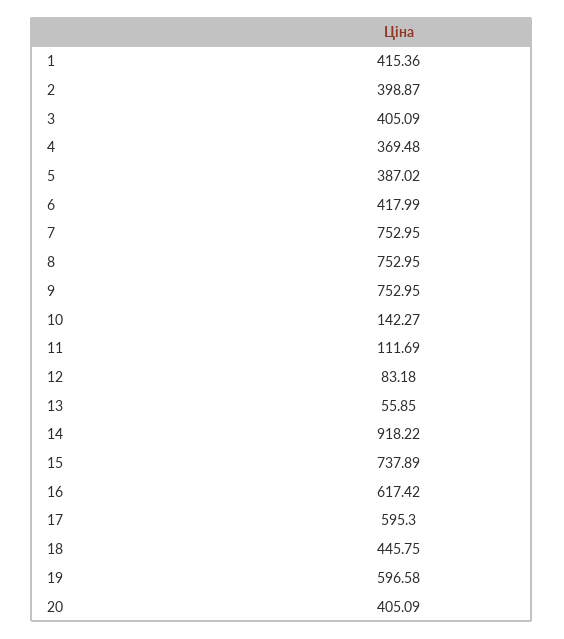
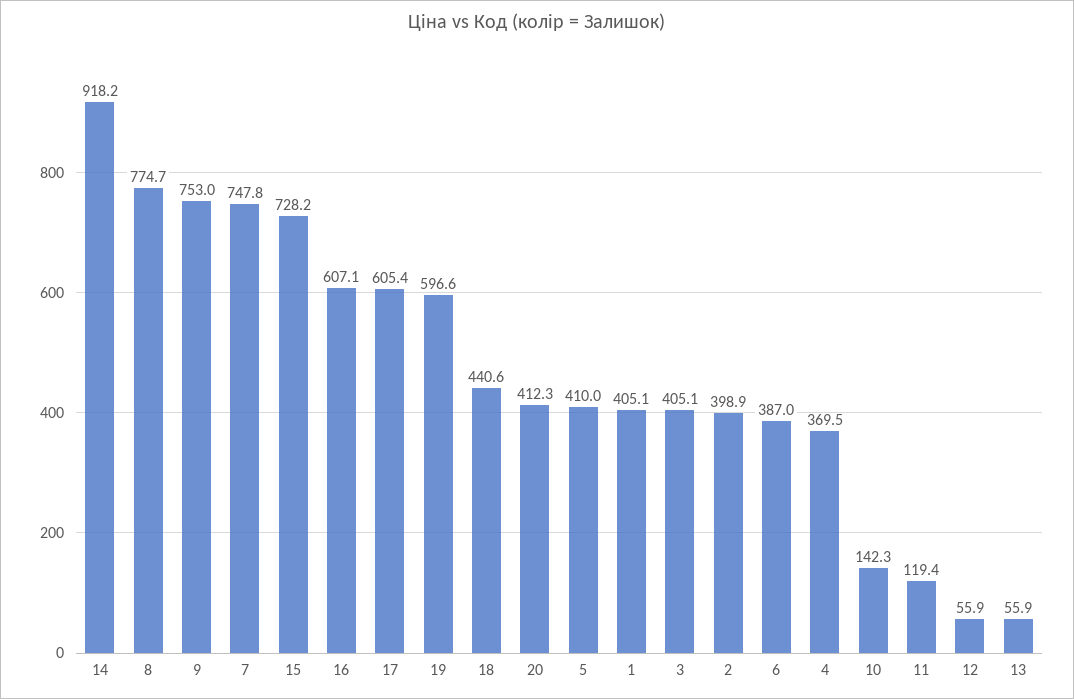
  {
-   "1": 415.36,
+   "1": 405.1,
    "2": 398.87,
    "3": 405.09,
    "4": 369.48,
-   "5": 387.02,
+   "5": 410,
-   "6": 417.99,
+   "6": 387,
-   "7": 752.95,
+   "7": 747.8,
-   "8": 752.95,
+   "8": 774.7,
    "9": 752.95,
    "10": 142.27,
-   "11": 111.69,
+   "11": 119.4,
-   "12": 83.18,
+   "12": 55.9,
    "13": 55.85,
    "14": 918.22,
-   "15": 737.89,
+   "15": 728.2,
-   "16": 617.42,
+   "16": 607.1,
-   "17": 595.3,
+   "17": 605.4,
-   "18": 445.75,
+   "18": 440.6,
    "19": 596.58,
-   "20": 405.09
+   "20": 412.3
  }

